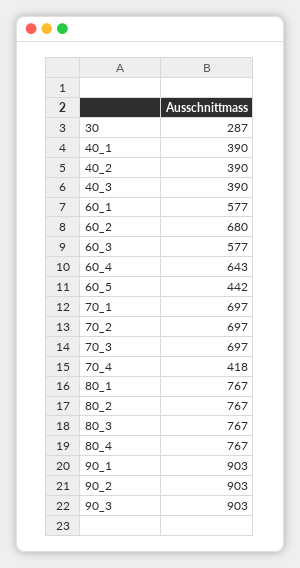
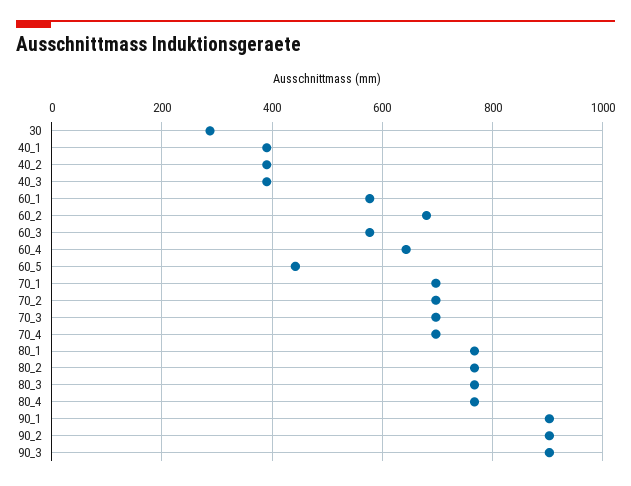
  {
    "30": 287,
    "40_1": 390,
    "40_2": 390,
    "40_3": 390,
    "60_1": 577,
    "60_2": 680,
    "60_3": 577,
    "60_4": 643,
    "60_5": 442,
    "70_1": 697,
    "70_2": 697,
    "70_3": 697,
-   "70_4": 418,
+   "70_4": 700,
    "80_1": 767,
    "80_2": 767,
    "80_3": 767,
    "80_4": 767,
    "90_1": 903,
    "90_2": 903,
    "90_3": 903
  }

